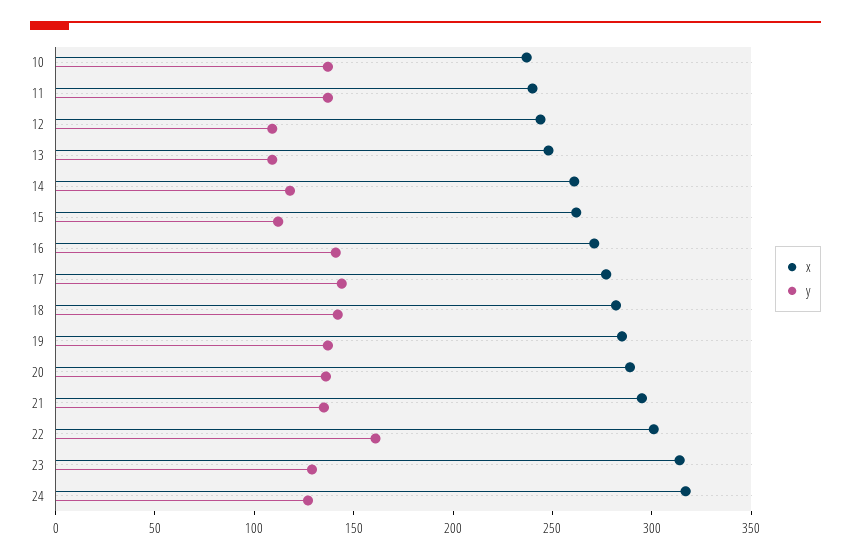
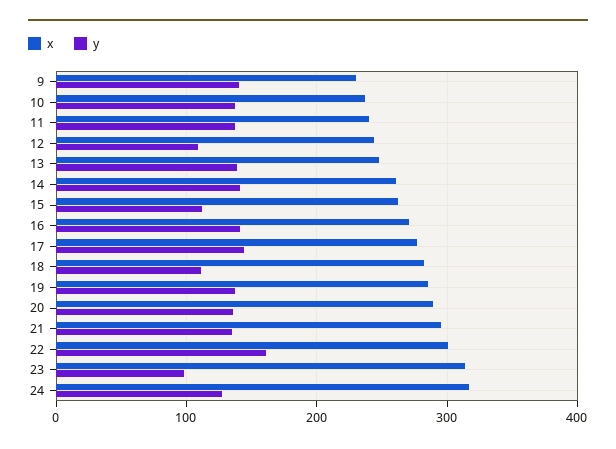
  {
    "x": {
      "10": 240,
      "11": 240,
      "12": 240,
      "13": 250,
      "14": 260,
      "15": 260,
      "16": 270,
      "17": 280,
      "18": 280,
      "19": 290,
      "20": 290,
      "21": 300,
      "22": 300,
      "23": 310,
-     "24": 320
+     "24": 320,
+     "9": 230
    },
    "y": {
      "10": 140,
      "11": 140,
      "12": 110,
-     "13": 110,
+     "13": 140,
-     "14": 120,
+     "14": 140,
      "15": 110,
      "16": 140,
      "17": 140,
-     "18": 140,
+     "18": 110,
      "19": 140,
      "20": 140,
      "21": 140,
      "22": 160,
-     "23": 130,
+     "23": 100,
-     "24": 130
+     "24": 130,
+     "9": 140
    }
  }

